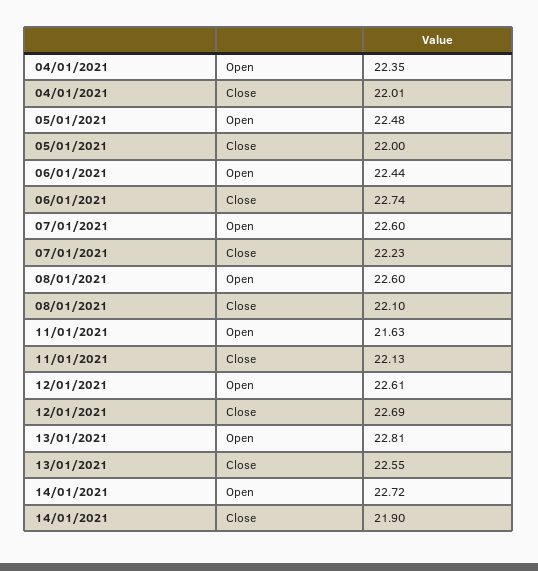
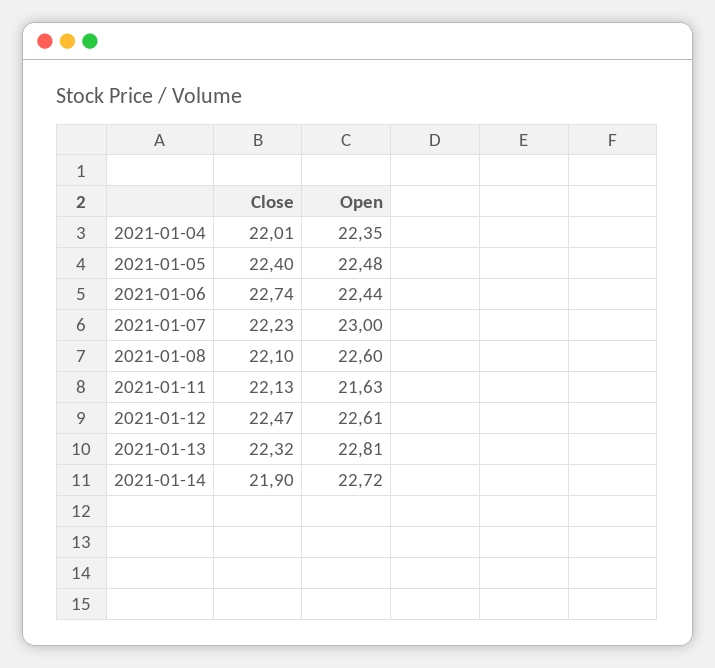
  {
    "04/01/2021": {
      "Open": 22.35,
      "Close": 22.01
    },
    "05/01/2021": {
      "Open": 22.48,
-     "Close": 22
+     "Close": 22.4
    },
    "06/01/2021": {
      "Open": 22.44,
      "Close": 22.74
    },
    "07/01/2021": {
-     "Open": 22.6,
+     "Open": 23,
      "Close": 22.23
    },
    "08/01/2021": {
      "Open": 22.6,
      "Close": 22.1
    },
    "11/01/2021": {
      "Open": 21.63,
      "Close": 22.13
    },
    "12/01/2021": {
      "Open": 22.61,
-     "Close": 22.69
+     "Close": 22.47
    },
    "13/01/2021": {
      "Open": 22.81,
-     "Close": 22.55
+     "Close": 22.32
    },
    "14/01/2021": {
      "Open": 22.72,
      "Close": 21.9
    }
  }

